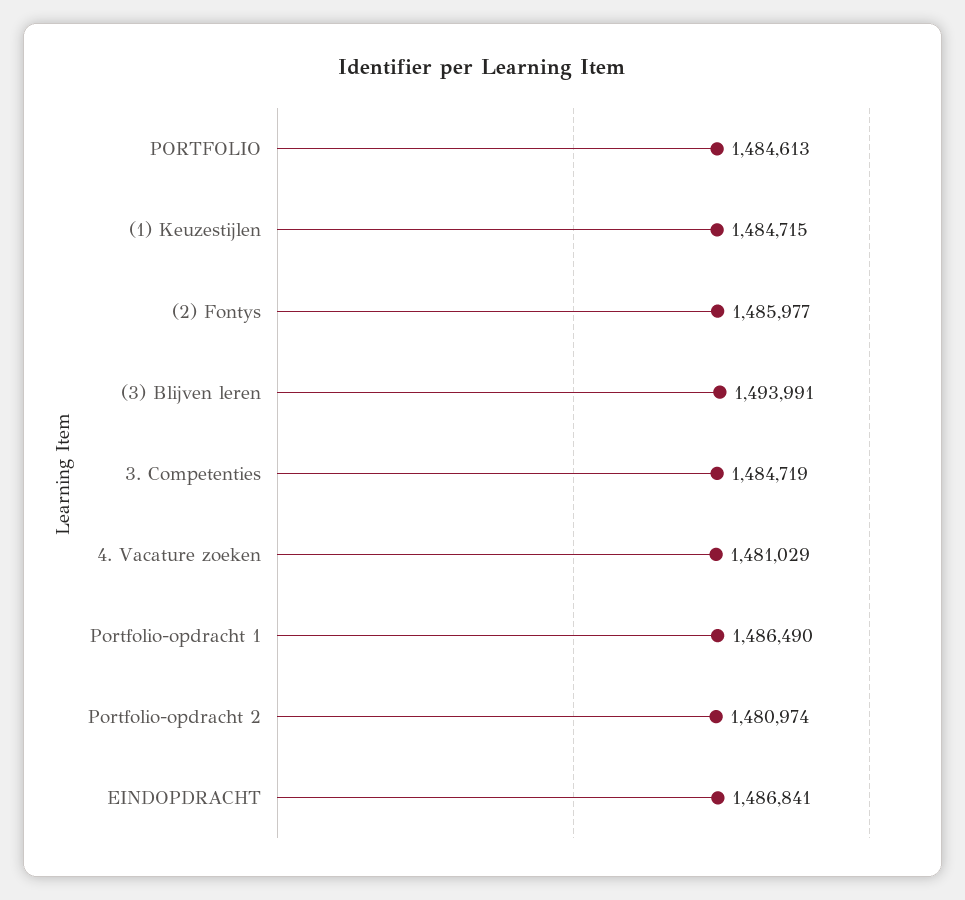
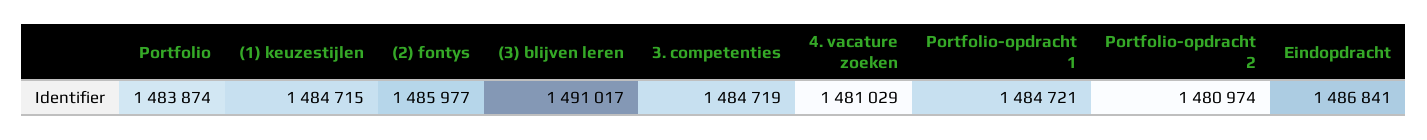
  {
-   "PORTFOLIO": 1484613,
+   "PORTFOLIO": 1483874,
    "(1) Keuzestijlen": 1484715,
    "(2) Fontys": 1485977,
-   "(3) Blijven leren": 1493991,
+   "(3) Blijven leren": 1491017,
    "3. Competenties": 1484719,
    "4. Vacature zoeken": 1481029,
-   "Portfolio-opdracht 1": 1486490,
+   "Portfolio-opdracht 1": 1484721,
    "Portfolio-opdracht 2": 1480974,
    "EINDOPDRACHT": 1486841
  }

